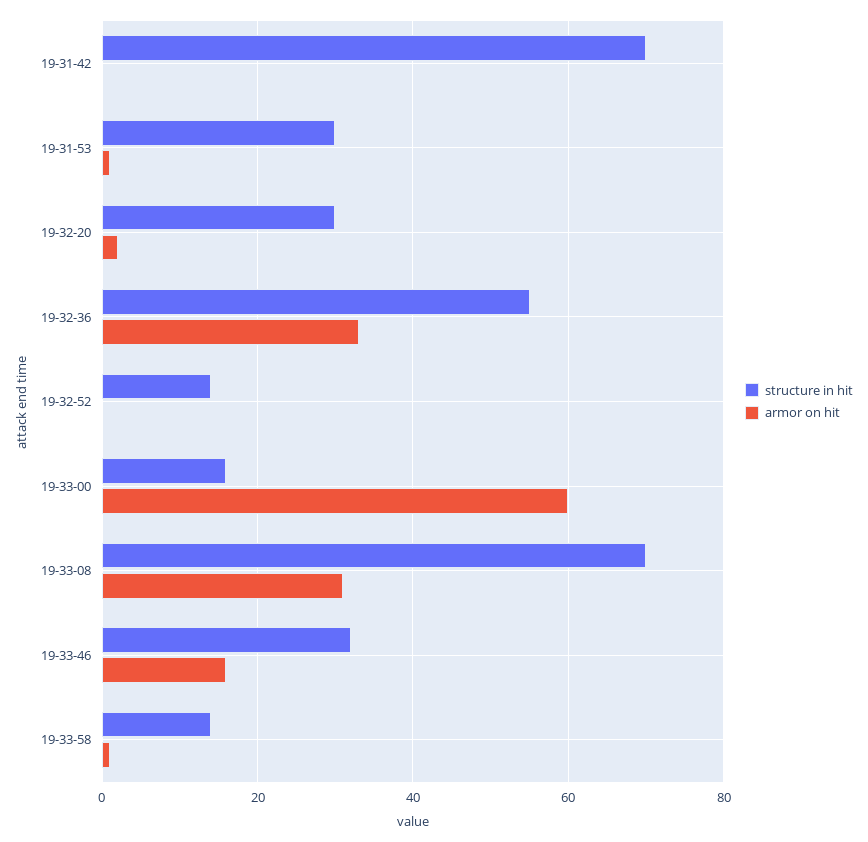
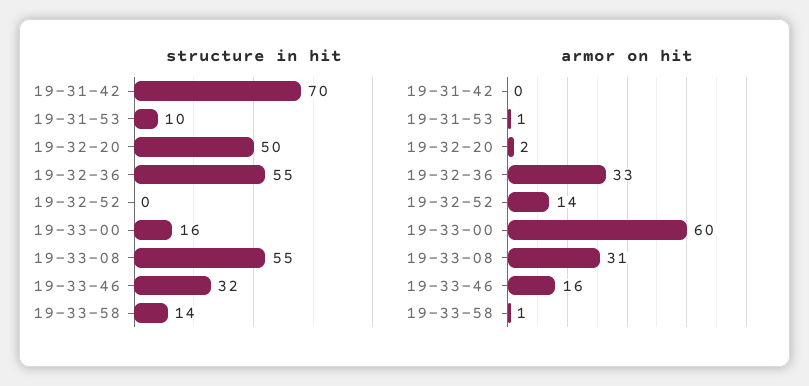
  {
    "structure in hit": {
      "19-31-42": 70,
-     "19-31-53": 30,
+     "19-31-53": 10,
-     "19-32-20": 30,
+     "19-32-20": 50,
      "19-32-36": 55,
-     "19-32-52": 15,
+     "19-32-52": 0,
      "19-33-00": 16,
-     "19-33-08": 70,
+     "19-33-08": 55,
      "19-33-46": 32,
      "19-33-58": 14
    },
    "armor on hit": {
      "19-31-42": 0,
      "19-31-53": 1,
      "19-32-20": 2,
      "19-32-36": 33,
-     "19-32-52": 0,
+     "19-32-52": 14,
      "19-33-00": 60,
      "19-33-08": 31,
      "19-33-46": 16,
      "19-33-58": 1
    }
  }

